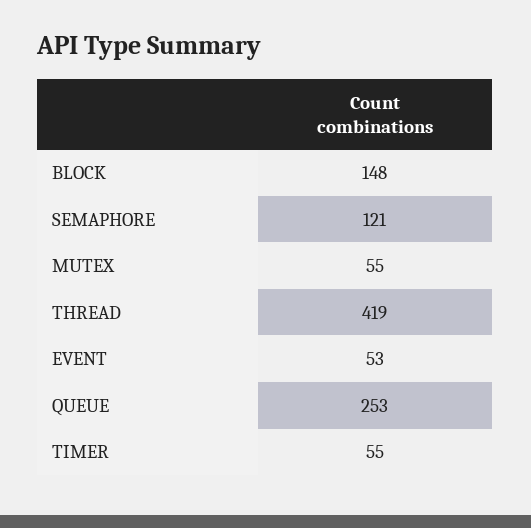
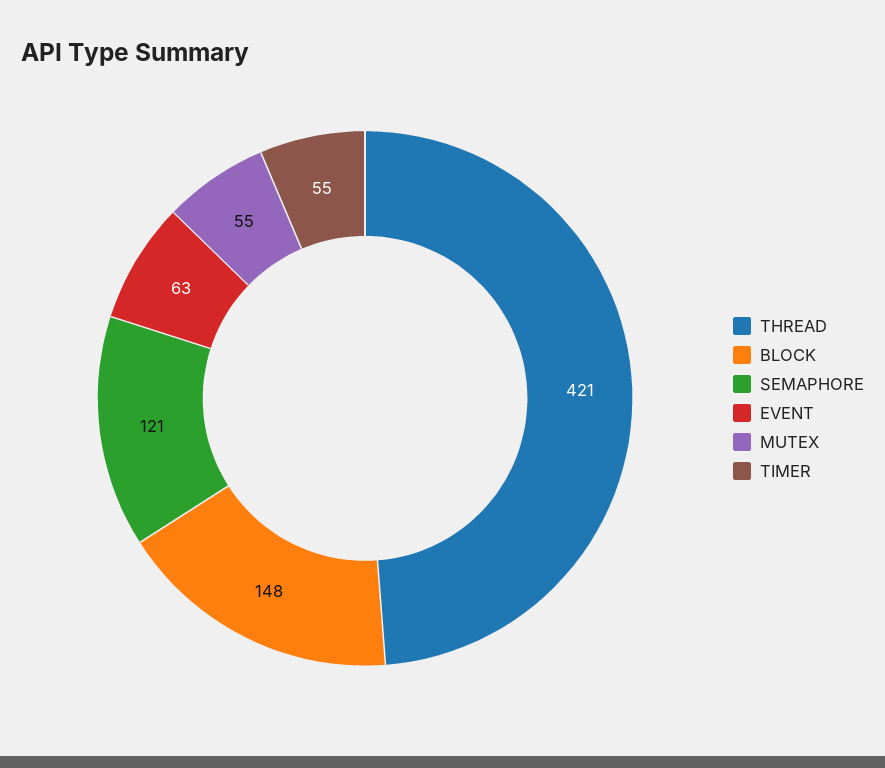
  {
    "BLOCK": 148,
    "SEMAPHORE": 121,
    "MUTEX": 55,
-   "THREAD": 419,
+   "THREAD": 421,
-   "EVENT": 53,
+   "EVENT": 63,
-   "QUEUE": 253,
    "TIMER": 55
  }

